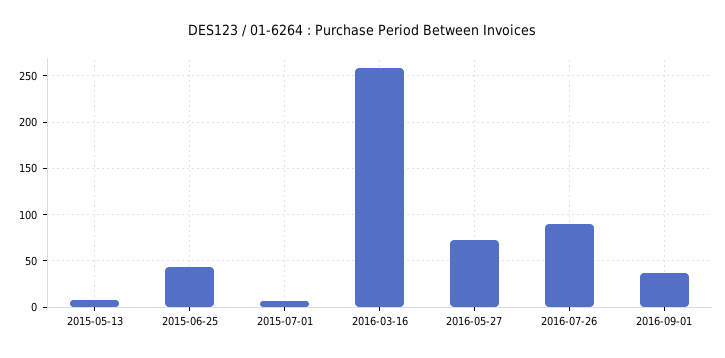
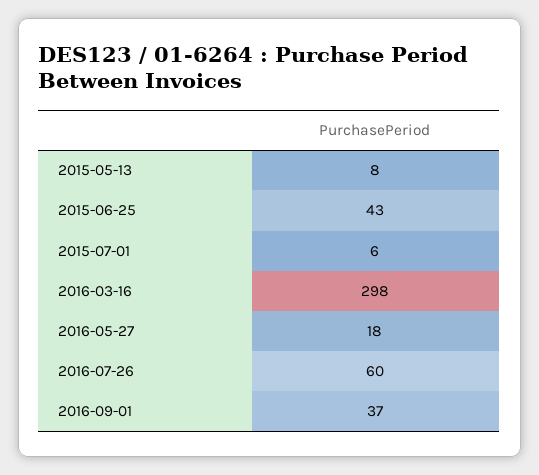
  {
    "2015-05-13": 8,
    "2015-06-25": 43,
    "2015-07-01": 6,
-   "2016-03-16": 260,
+   "2016-03-16": 298,
-   "2016-05-27": 70,
+   "2016-05-27": 18,
-   "2016-07-26": 90,
+   "2016-07-26": 60,
    "2016-09-01": 37
  }

